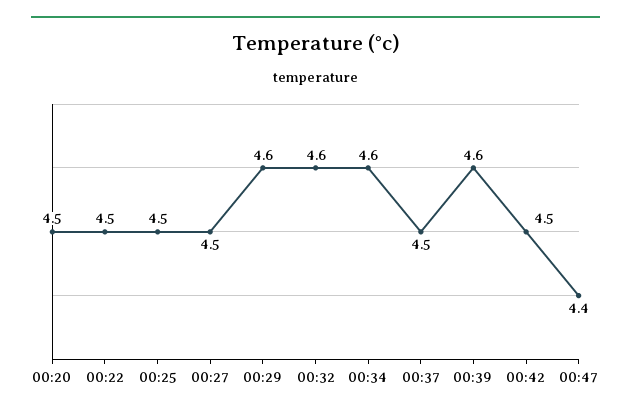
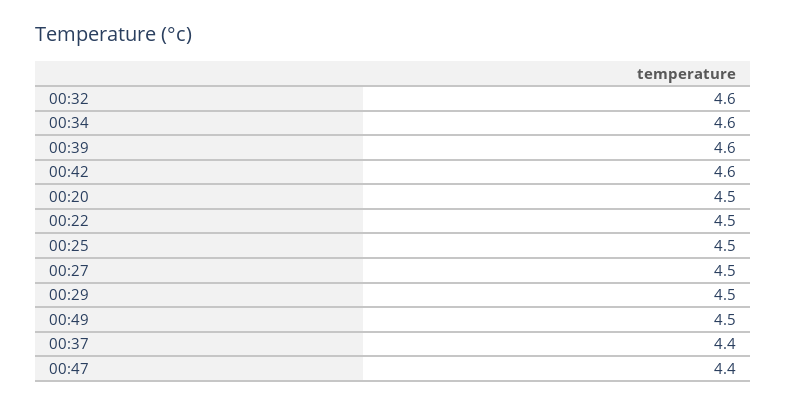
  {
    "00:20": 4.5,
    "00:22": 4.5,
    "00:25": 4.5,
    "00:27": 4.5,
-   "00:29": 4.6,
+   "00:29": 4.5,
    "00:32": 4.6,
    "00:34": 4.6,
-   "00:37": 4.5,
+   "00:37": 4.4,
    "00:39": 4.6,
-   "00:42": 4.5,
+   "00:42": 4.6,
-   "00:47": 4.4
+   "00:47": 4.4,
+   "00:49": 4.5
  }

